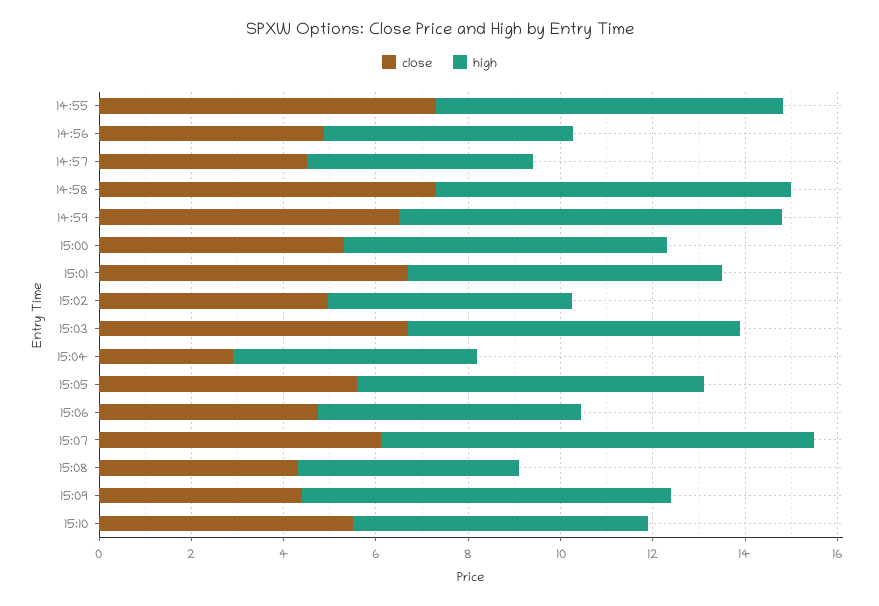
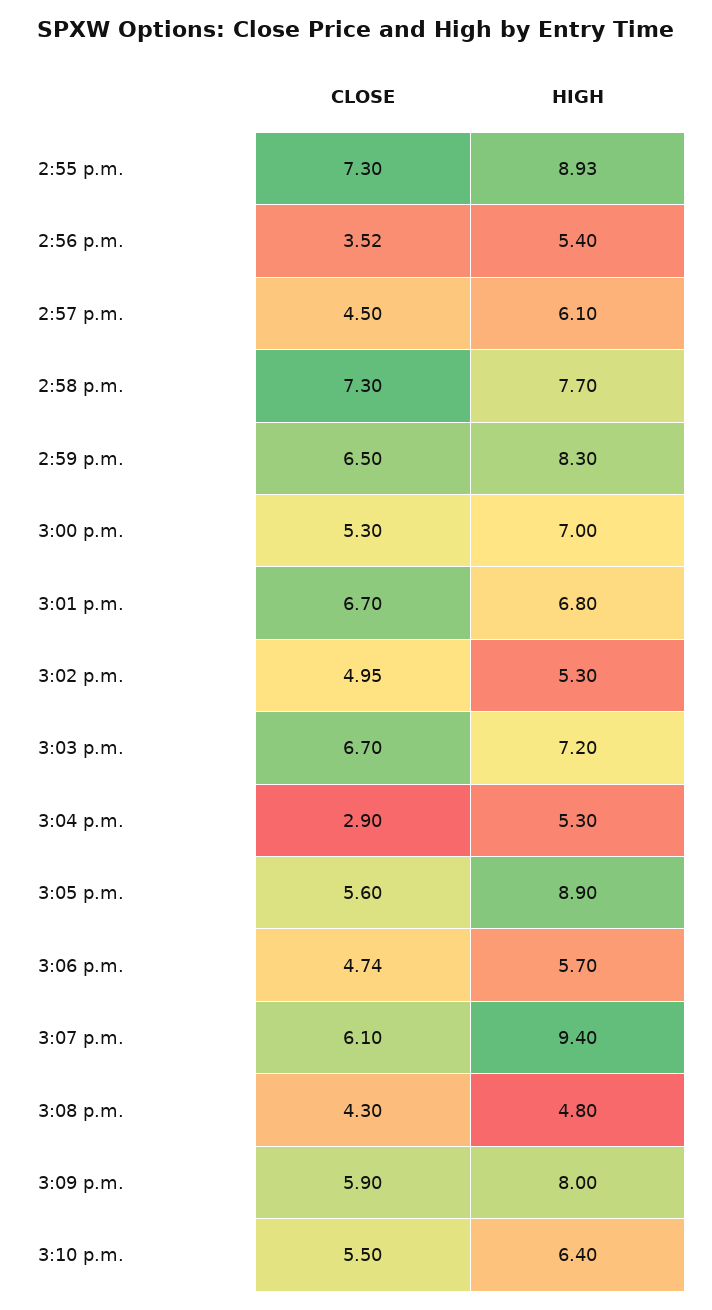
  {
    "close": {
      "14:55": 7.3,
-     "14:56": 5,
+     "14:56": 3.52,
      "14:57": 4.5,
      "14:58": 7.3,
      "14:59": 6.5,
      "15:00": 5.3,
      "15:01": 6.7,
      "15:02": 4.95,
      "15:03": 6.7,
      "15:04": 2.9,
      "15:05": 5.6,
      "15:06": 4.74,
      "15:07": 6.1,
      "15:08": 4.3,
-     "15:09": 4.5,
+     "15:09": 5.9,
      "15:10": 5.5
    },
    "high": {
-     "14:55": 7.5,
+     "14:55": 8.93,
      "14:56": 5.4,
-     "14:57": 5,
+     "14:57": 6.1,
      "14:58": 7.7,
      "14:59": 8.3,
      "15:00": 7,
      "15:01": 6.8,
      "15:02": 5.3,
      "15:03": 7.2,
      "15:04": 5.3,
-     "15:05": 7.5,
+     "15:05": 8.9,
      "15:06": 5.7,
      "15:07": 9.4,
      "15:08": 4.8,
      "15:09": 8,
      "15:10": 6.4
    }
  }

